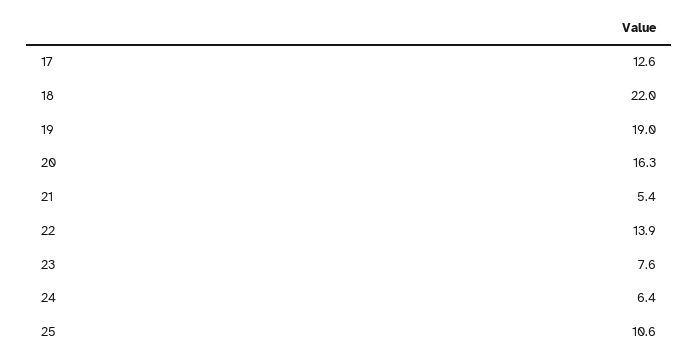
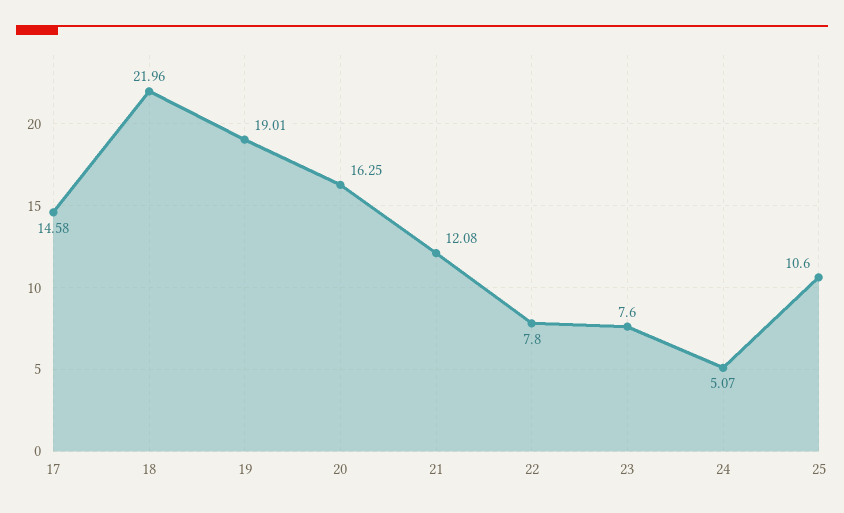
  {
-   "17": 12.6,
+   "17": 14.58,
    "18": 21.96,
    "19": 19.01,
    "20": 16.25,
-   "21": 5.4,
+   "21": 12.08,
-   "22": 13.9,
+   "22": 7.8,
    "23": 7.6,
-   "24": 6.4,
+   "24": 5.07,
    "25": 10.6
  }

